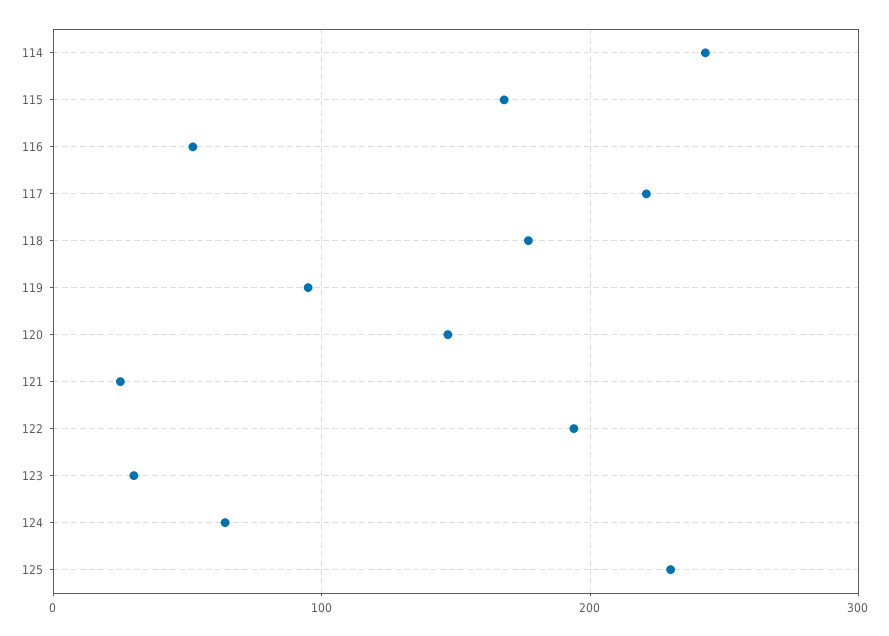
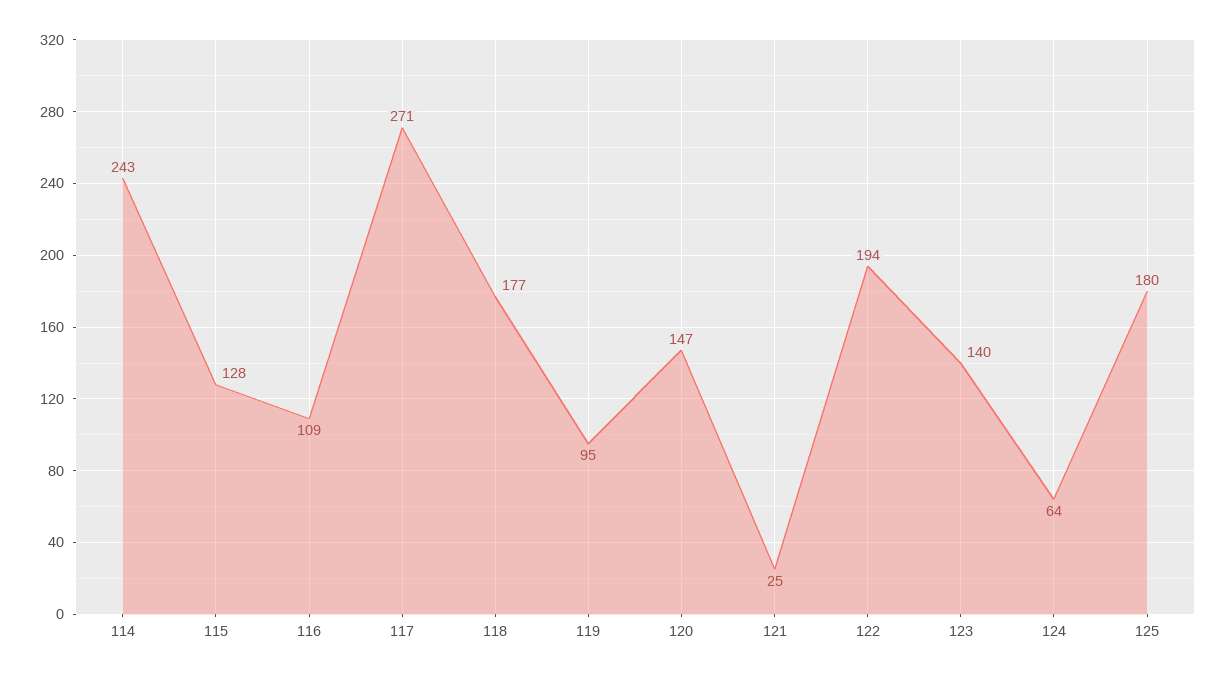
  {
    "114": 243,
-   "115": 170,
+   "115": 128,
-   "116": 50,
+   "116": 109,
-   "117": 220,
+   "117": 271,
    "118": 177,
    "119": 95,
    "120": 147,
    "121": 25,
    "122": 194,
-   "123": 30,
+   "123": 140,
    "124": 64,
-   "125": 230
+   "125": 180
  }

